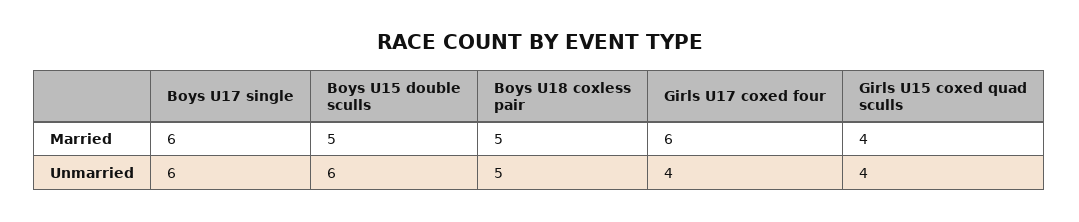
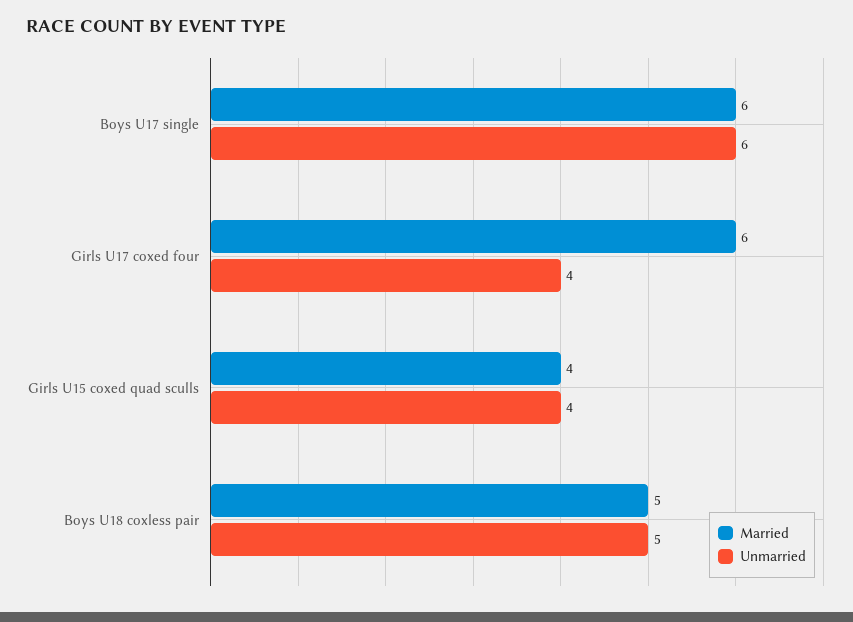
  {
    "Married": {
      "Boys U17 single": 6,
-     "Boys U15 double sculls": 5,
      "Boys U18 coxless pair": 5,
      "Girls U17 coxed four": 6,
      "Girls U15 coxed quad sculls": 4
    },
    "Unmarried": {
      "Boys U17 single": 6,
-     "Boys U15 double sculls": 6,
      "Boys U18 coxless pair": 5,
      "Girls U17 coxed four": 4,
      "Girls U15 coxed quad sculls": 4
    }
  }

